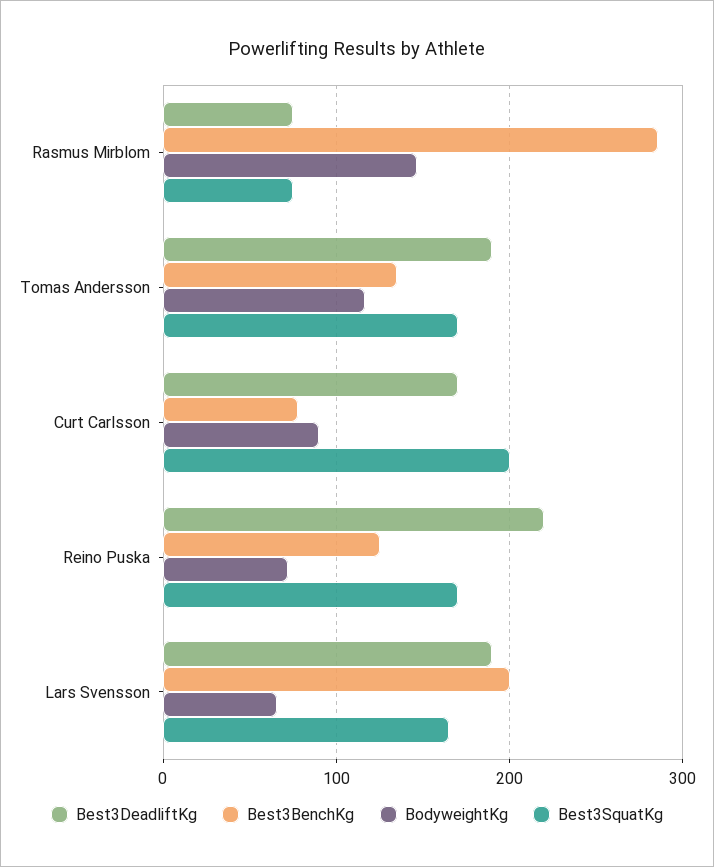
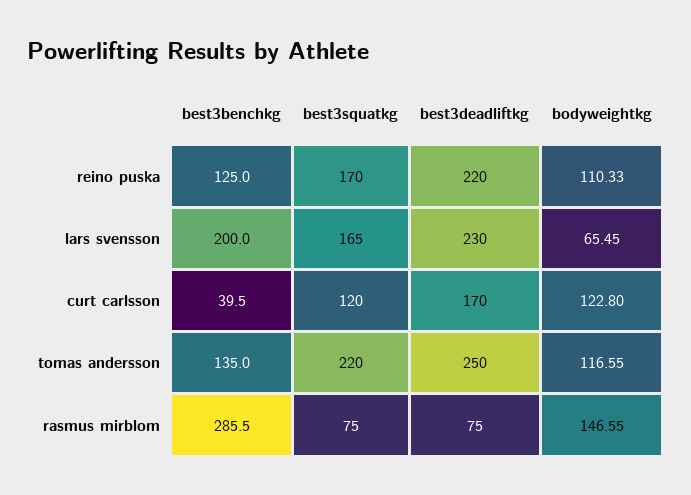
  {
    "Best3DeadliftKg": {
      "Rasmus Mirblom": 75,
-     "Tomas Andersson": 190,
+     "Tomas Andersson": 250,
      "Curt Carlsson": 170,
      "Reino Puska": 220,
-     "Lars Svensson": 190
+     "Lars Svensson": 230
    },
    "Best3BenchKg": {
      "Rasmus Mirblom": 285.5,
      "Tomas Andersson": 135,
-     "Curt Carlsson": 80,
+     "Curt Carlsson": 39.5,
      "Reino Puska": 125,
      "Lars Svensson": 200
    },
    "BodyweightKg": {
      "Rasmus Mirblom": 146.55,
      "Tomas Andersson": 116.55,
-     "Curt Carlsson": 90,
+     "Curt Carlsson": 122.8,
-     "Reino Puska": 70,
+     "Reino Puska": 110.33,
      "Lars Svensson": 65.45
    },
    "Best3SquatKg": {
      "Rasmus Mirblom": 75,
-     "Tomas Andersson": 170,
+     "Tomas Andersson": 220,
-     "Curt Carlsson": 200,
+     "Curt Carlsson": 120,
      "Reino Puska": 170,
      "Lars Svensson": 165
    }
  }

